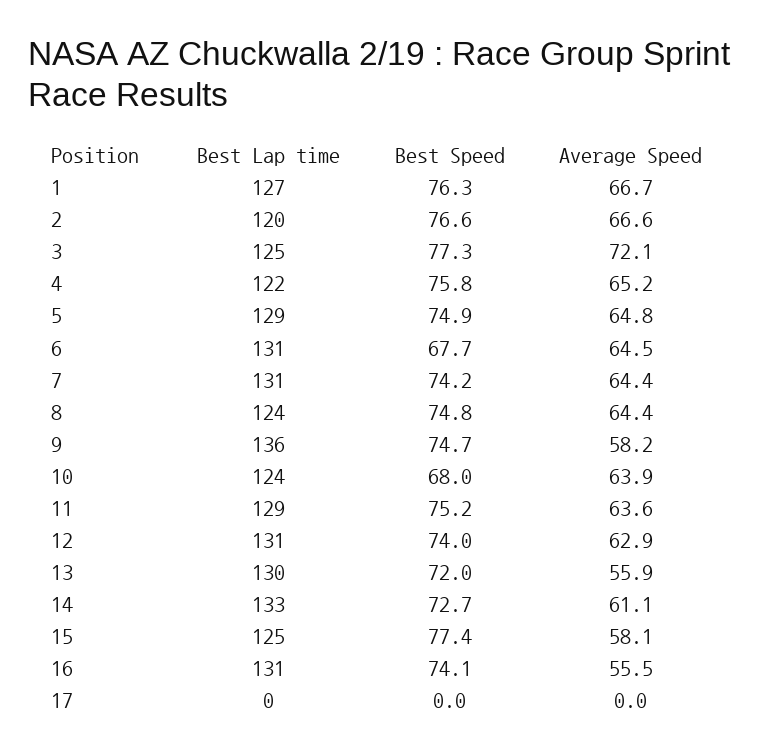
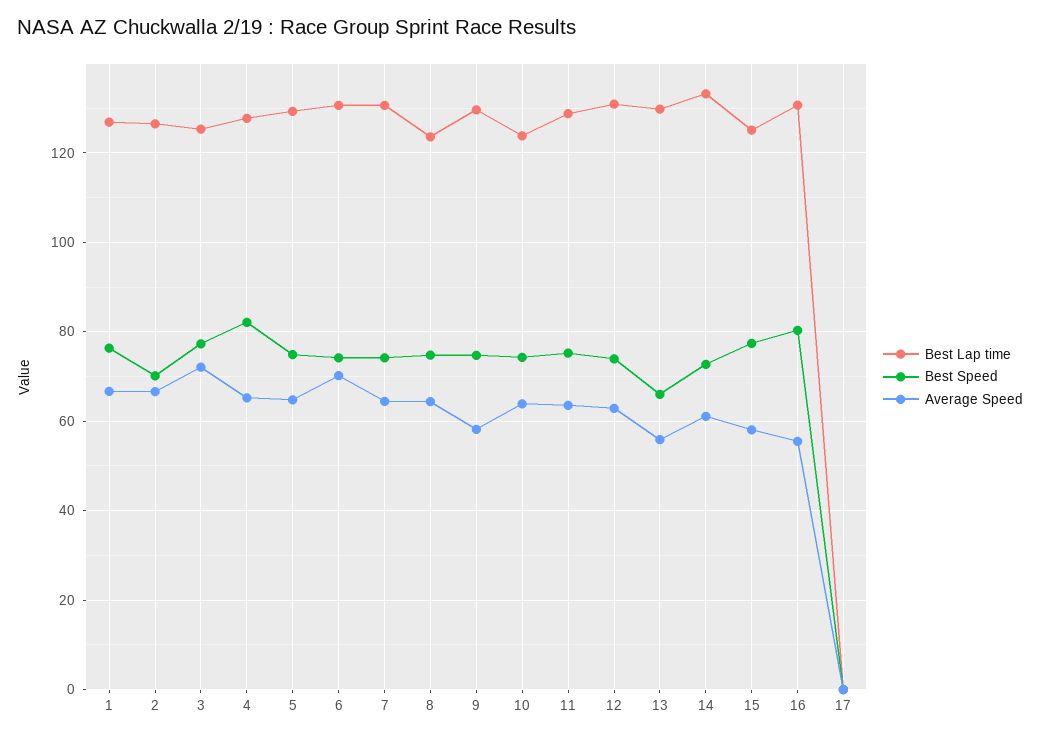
  {
    "Best Lap time": {
      "1": 127,
-     "2": 120,
+     "2": 126,
      "3": 125,
-     "4": 122,
+     "4": 128,
      "5": 129,
      "6": 131,
      "7": 131,
      "8": 124,
-     "9": 136,
+     "9": 130,
      "10": 124,
      "11": 129,
      "12": 131,
      "13": 130,
      "14": 133,
      "15": 125,
      "16": 131,
      "17": 0
    },
    "Best Speed": {
      "1": 76.3,
-     "2": 76.6,
+     "2": 70,
      "3": 77.3,
-     "4": 75.8,
+     "4": 82,
      "5": 74.9,
-     "6": 67.7,
+     "6": 74,
      "7": 74.2,
      "8": 74.8,
      "9": 74.7,
-     "10": 68,
+     "10": 74,
      "11": 75.2,
      "12": 74,
-     "13": 72,
+     "13": 66,
      "14": 72.7,
      "15": 77.4,
-     "16": 74.1,
+     "16": 80,
      "17": 0
    },
    "Average Speed": {
      "1": 66.7,
      "2": 66.6,
      "3": 72.1,
      "4": 65.2,
      "5": 64.8,
-     "6": 64.5,
+     "6": 70,
      "7": 64.4,
      "8": 64.4,
      "9": 58.2,
      "10": 63.9,
      "11": 63.6,
      "12": 62.9,
      "13": 55.9,
      "14": 61.1,
      "15": 58.1,
      "16": 55.5,
      "17": 0
    }
  }

